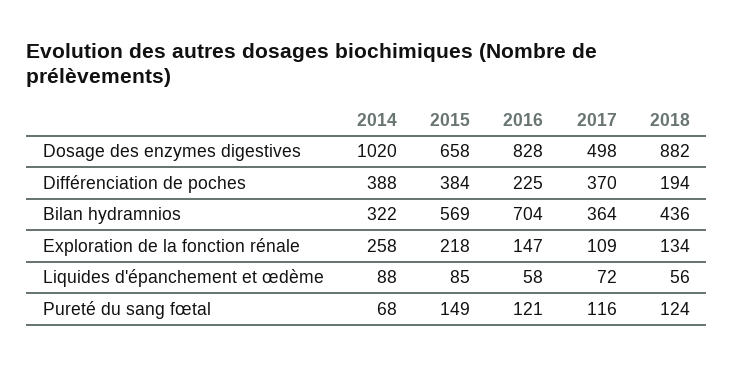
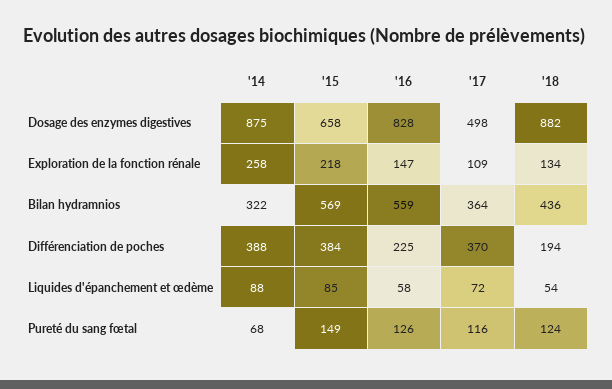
  {
    "2014": {
-     "Dosage des enzymes digestives": 1020,
+     "Dosage des enzymes digestives": 875,
      "Différenciation de poches": 388,
      "Bilan hydramnios": 322,
      "Exploration de la fonction rénale": 258,
      "Liquides d'épanchement et œdème": 88,
      "Pureté du sang fœtal": 68
    },
    "2015": {
      "Dosage des enzymes digestives": 658,
      "Différenciation de poches": 384,
      "Bilan hydramnios": 569,
      "Exploration de la fonction rénale": 218,
      "Liquides d'épanchement et œdème": 85,
      "Pureté du sang fœtal": 149
    },
    "2016": {
      "Dosage des enzymes digestives": 828,
      "Différenciation de poches": 225,
-     "Bilan hydramnios": 704,
+     "Bilan hydramnios": 559,
      "Exploration de la fonction rénale": 147,
      "Liquides d'épanchement et œdème": 58,
-     "Pureté du sang fœtal": 121
+     "Pureté du sang fœtal": 126
    },
    "2017": {
      "Dosage des enzymes digestives": 498,
      "Différenciation de poches": 370,
      "Bilan hydramnios": 364,
      "Exploration de la fonction rénale": 109,
      "Liquides d'épanchement et œdème": 72,
      "Pureté du sang fœtal": 116
    },
    "2018": {
      "Dosage des enzymes digestives": 882,
      "Différenciation de poches": 194,
      "Bilan hydramnios": 436,
      "Exploration de la fonction rénale": 134,
-     "Liquides d'épanchement et œdème": 56,
+     "Liquides d'épanchement et œdème": 54,
      "Pureté du sang fœtal": 124
    }
  }

